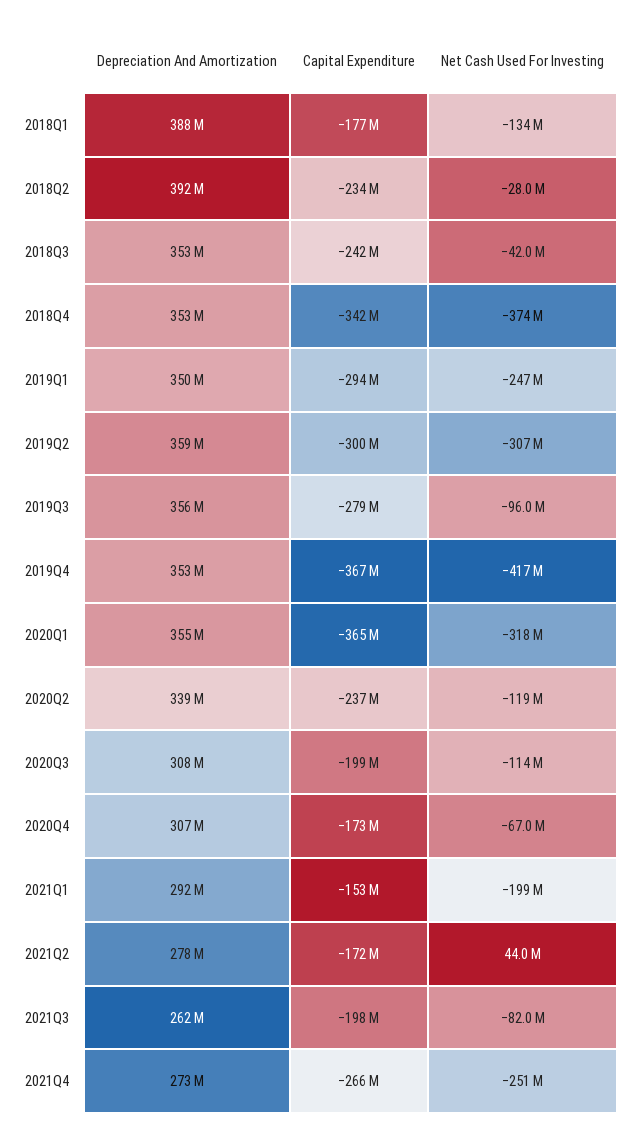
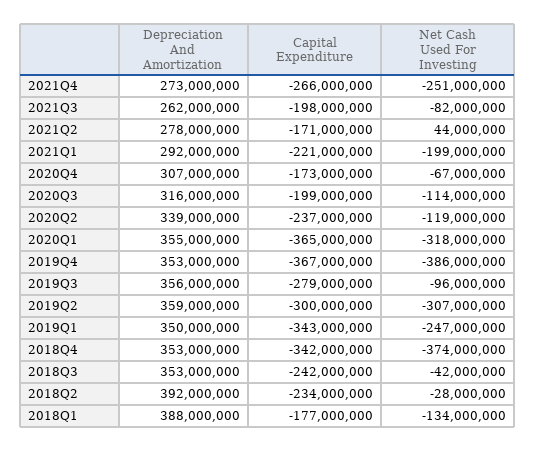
  {
    "Depreciation And Amortization": {
      "2018Q1": 388000000,
      "2018Q2": 392000000,
      "2018Q3": 353000000,
      "2018Q4": 353000000,
      "2019Q1": 350000000,
      "2019Q2": 359000000,
      "2019Q3": 356000000,
      "2019Q4": 353000000,
      "2020Q1": 355000000,
      "2020Q2": 339000000,
-     "2020Q3": 308000000,
+     "2020Q3": 316000000,
      "2020Q4": 307000000,
      "2021Q1": 292000000,
      "2021Q2": 278000000,
      "2021Q3": 262000000,
      "2021Q4": 273000000
    },
    "Capital Expenditure": {
      "2018Q1": -177000000,
      "2018Q2": -234000000,
      "2018Q3": -242000000,
      "2018Q4": -342000000,
-     "2019Q1": -294000000,
+     "2019Q1": -343000000,
      "2019Q2": -300000000,
      "2019Q3": -279000000,
      "2019Q4": -367000000,
      "2020Q1": -365000000,
      "2020Q2": -237000000,
      "2020Q3": -199000000,
      "2020Q4": -173000000,
-     "2021Q1": -153000000,
+     "2021Q1": -221000000,
-     "2021Q2": -172000000,
+     "2021Q2": -171000000,
      "2021Q3": -198000000,
      "2021Q4": -266000000
    },
    "Net Cash Used For Investing": {
      "2018Q1": -134000000,
      "2018Q2": -28000000,
      "2018Q3": -42000000,
      "2018Q4": -374000000,
      "2019Q1": -247000000,
      "2019Q2": -307000000,
      "2019Q3": -96000000,
-     "2019Q4": -417000000,
+     "2019Q4": -386000000,
      "2020Q1": -318000000,
      "2020Q2": -119000000,
      "2020Q3": -114000000,
      "2020Q4": -67000000,
      "2021Q1": -199000000,
      "2021Q2": 44000000,
      "2021Q3": -82000000,
      "2021Q4": -251000000
    }
  }

